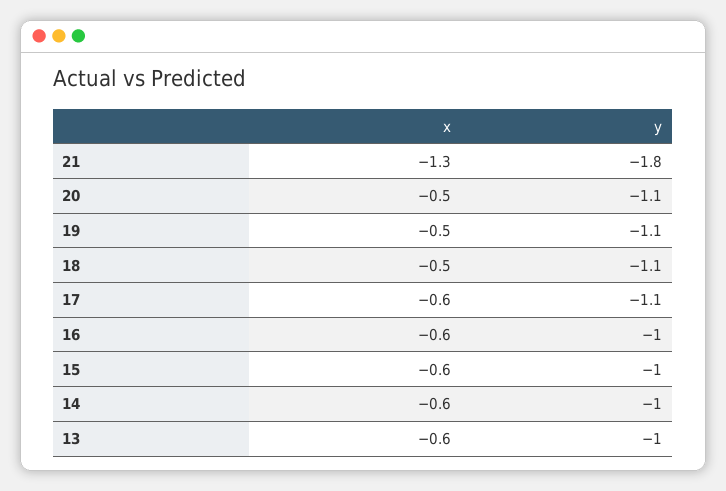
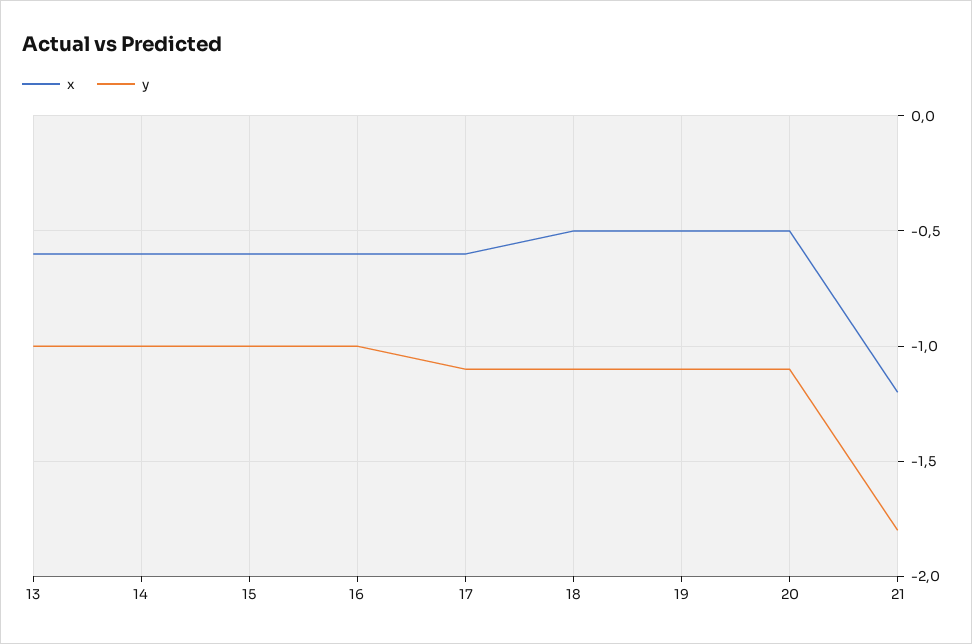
  {
    "x": {
-     "21": -1.3,
+     "21": -1.2,
      "20": -0.5,
      "19": -0.5,
      "18": -0.5,
      "17": -0.6,
      "16": -0.6,
      "15": -0.6,
      "14": -0.6,
      "13": -0.6
    },
    "y": {
      "21": -1.8,
      "20": -1.1,
      "19": -1.1,
      "18": -1.1,
      "17": -1.1,
      "16": -1,
      "15": -1,
      "14": -1,
      "13": -1
    }
  }

